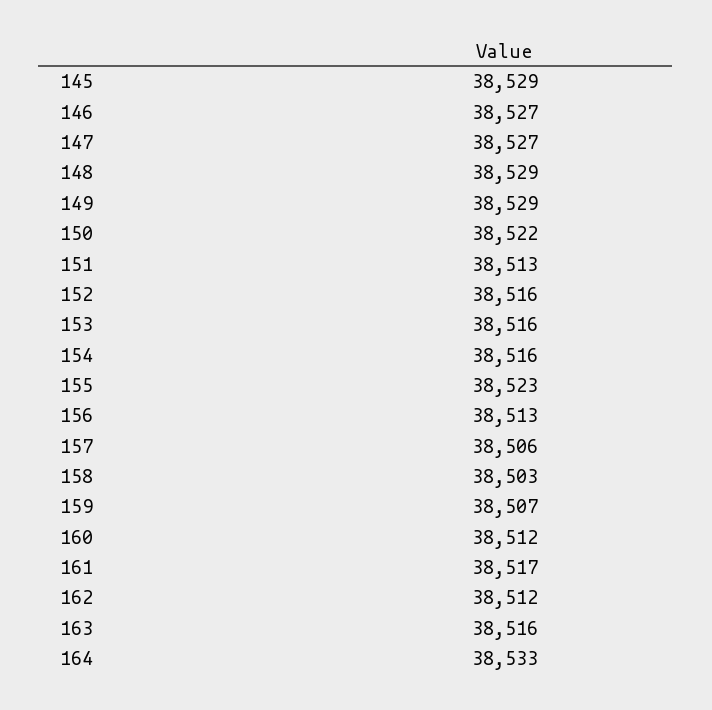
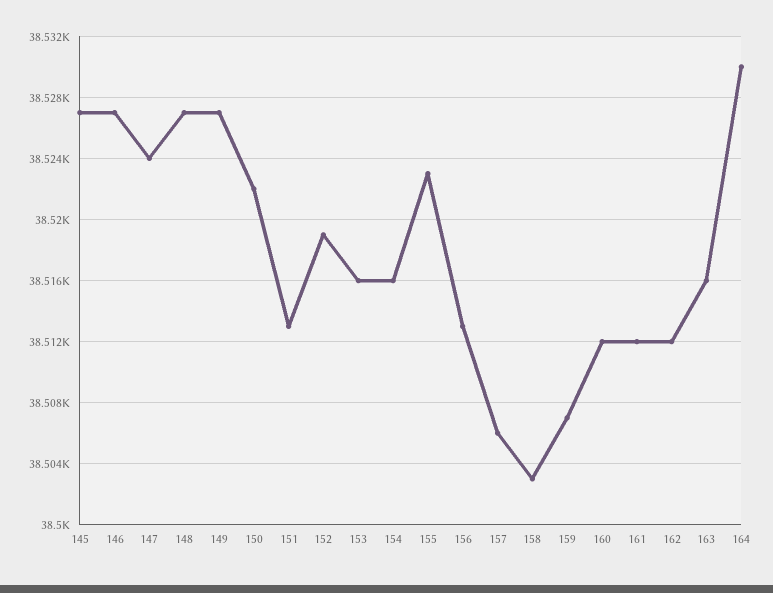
  {
-   "145": 38529,
+   "145": 38527,
    "146": 38527,
-   "147": 38527,
+   "147": 38524,
-   "148": 38529,
+   "148": 38527,
-   "149": 38529,
+   "149": 38527,
    "150": 38522,
    "151": 38513,
-   "152": 38516,
+   "152": 38519,
    "153": 38516,
    "154": 38516,
    "155": 38523,
    "156": 38513,
    "157": 38506,
    "158": 38503,
    "159": 38507,
    "160": 38512,
-   "161": 38517,
+   "161": 38512,
    "162": 38512,
    "163": 38516,
-   "164": 38533
+   "164": 38530
  }

